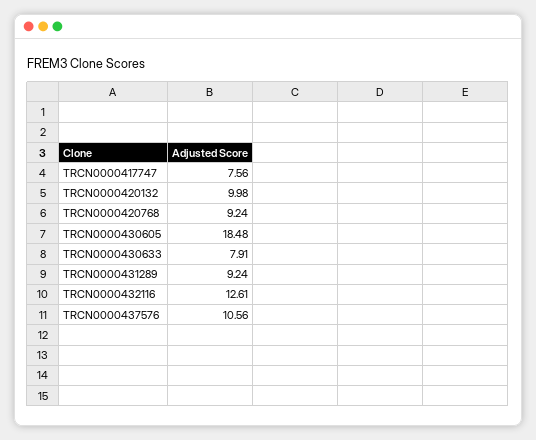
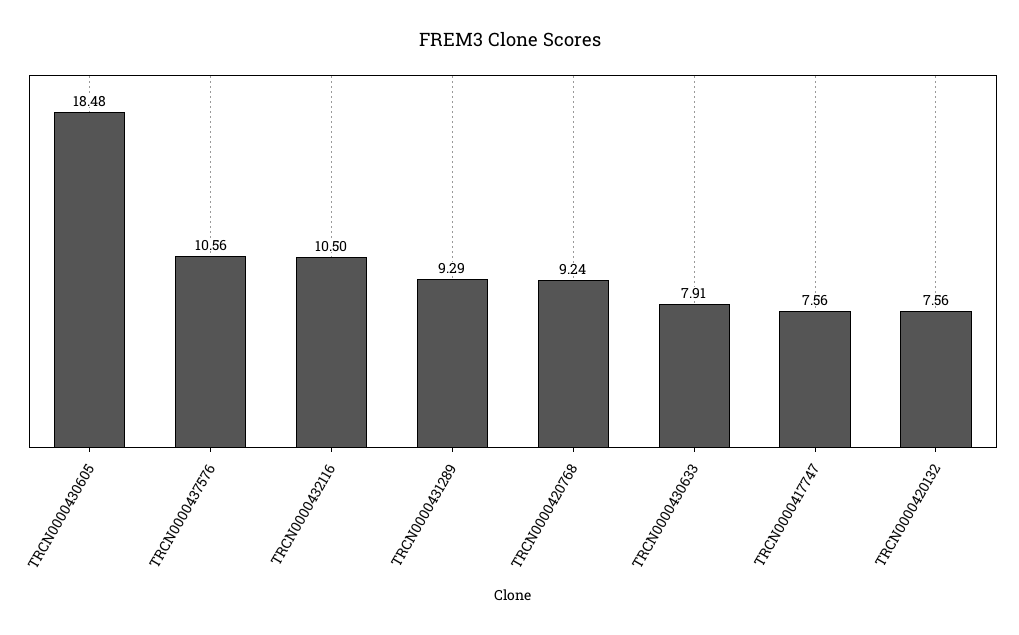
  {
    "TRCN0000417747": 7.56,
-   "TRCN0000420132": 9.98,
+   "TRCN0000420132": 7.56,
    "TRCN0000420768": 9.24,
    "TRCN0000430605": 18.48,
    "TRCN0000430633": 7.91,
-   "TRCN0000431289": 9.24,
+   "TRCN0000431289": 9.29,
-   "TRCN0000432116": 12.61,
+   "TRCN0000432116": 10.5,
    "TRCN0000437576": 10.56
  }

